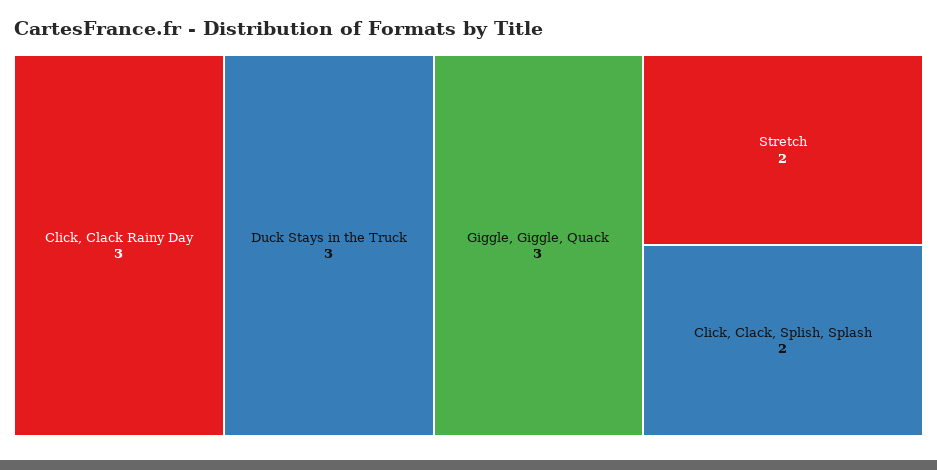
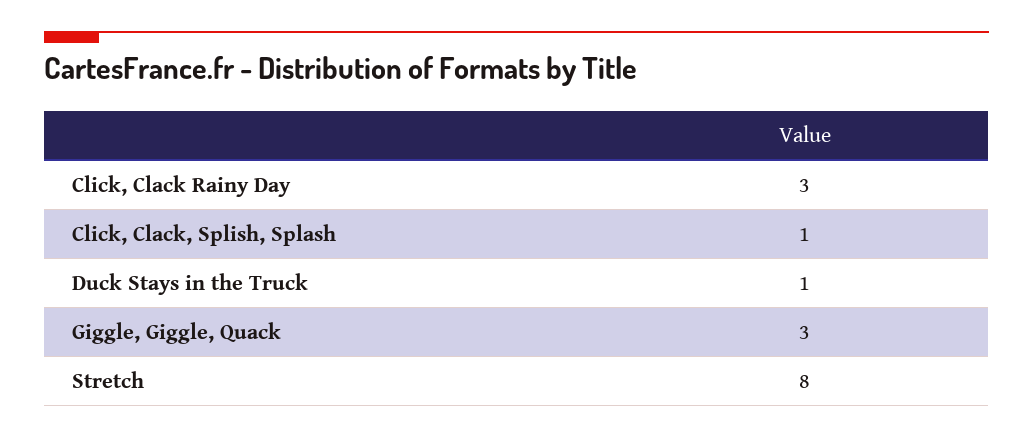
  {
    "Click, Clack Rainy Day": 3,
-   "Duck Stays in the Truck": 3,
+   "Duck Stays in the Truck": 1,
    "Giggle, Giggle, Quack": 3,
-   "Stretch": 2,
+   "Stretch": 8,
-   "Click, Clack, Splish, Splash": 2
+   "Click, Clack, Splish, Splash": 1
  }

